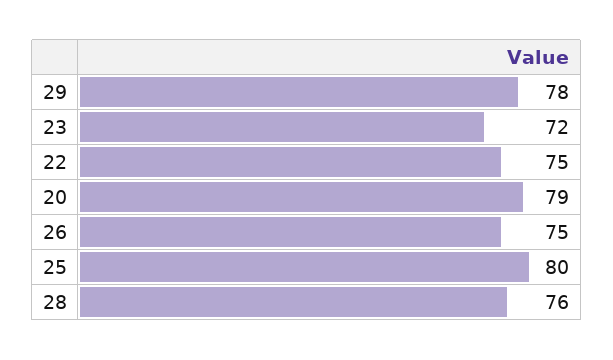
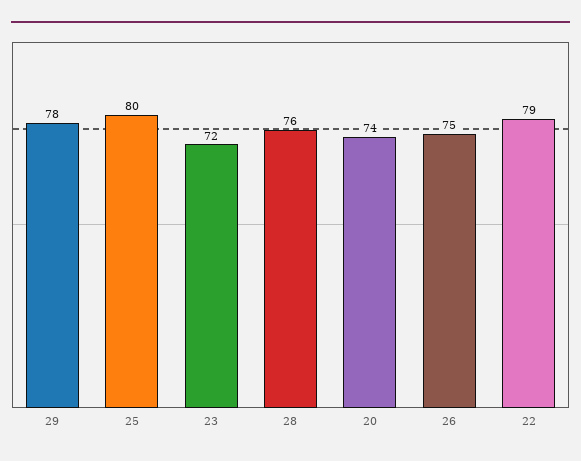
  {
    "29": 78,
    "23": 72,
-   "22": 75,
+   "22": 79,
-   "20": 79,
+   "20": 74,
    "26": 75,
    "25": 80,
    "28": 76
  }

